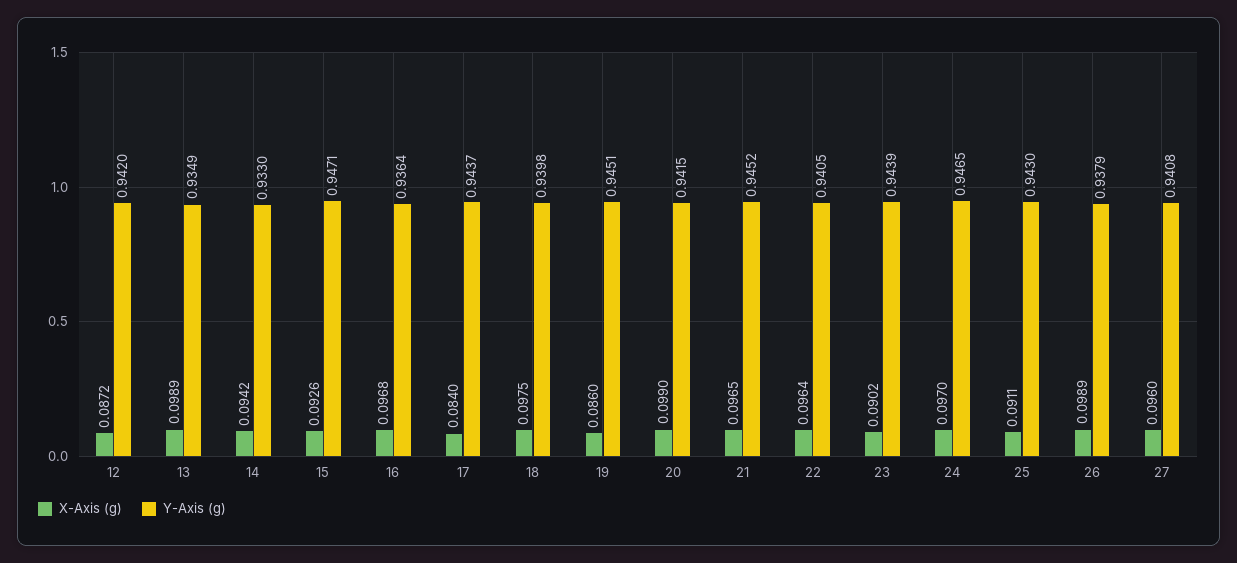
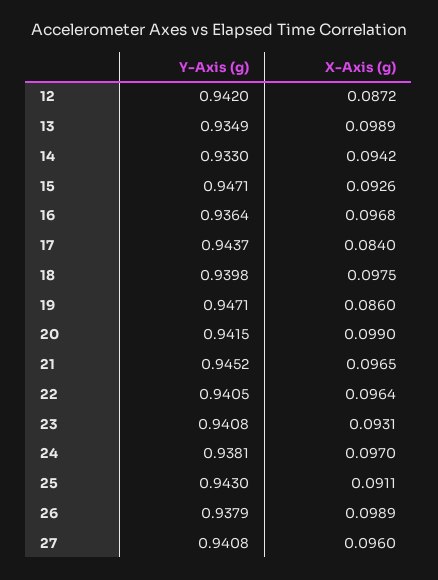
  {
    "X-Axis (g)": {
      "12": 0.0872,
      "13": 0.0989,
      "14": 0.0942,
      "15": 0.0926,
      "16": 0.0968,
      "17": 0.084,
      "18": 0.0975,
      "19": 0.086,
      "20": 0.099,
      "21": 0.0965,
      "22": 0.0964,
-     "23": 0.0902,
+     "23": 0.0931,
      "24": 0.097,
      "25": 0.0911,
      "26": 0.0989,
      "27": 0.096
    },
    "Y-Axis (g)": {
      "12": 0.942,
      "13": 0.9349,
      "14": 0.933,
      "15": 0.9471,
      "16": 0.9364,
      "17": 0.9437,
      "18": 0.9398,
-     "19": 0.9451,
+     "19": 0.9471,
      "20": 0.9415,
      "21": 0.9452,
      "22": 0.9405,
-     "23": 0.9439,
+     "23": 0.9408,
-     "24": 0.9465,
+     "24": 0.9381,
      "25": 0.943,
      "26": 0.9379,
      "27": 0.9408
    }
  }

